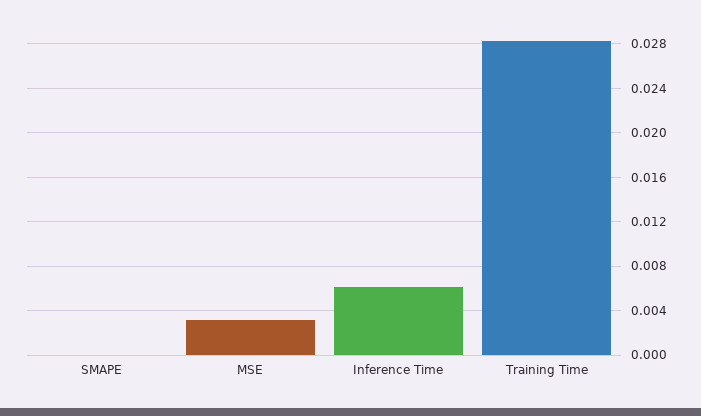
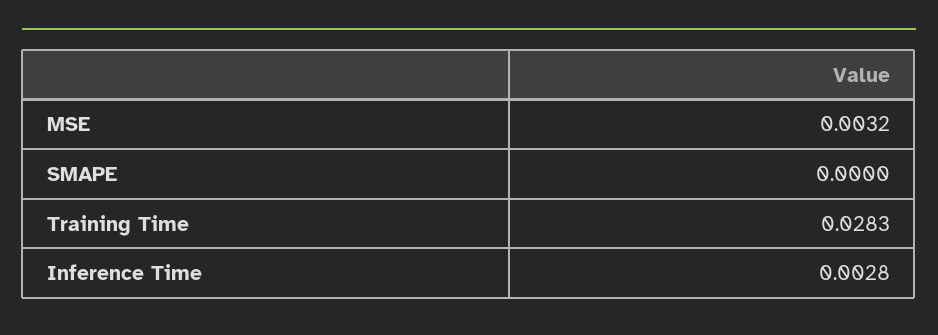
  {
    "SMAPE": 0,
    "MSE": 0.0032,
-   "Inference Time": 0.006,
+   "Inference Time": 0.0028,
    "Training Time": 0.0283
  }

